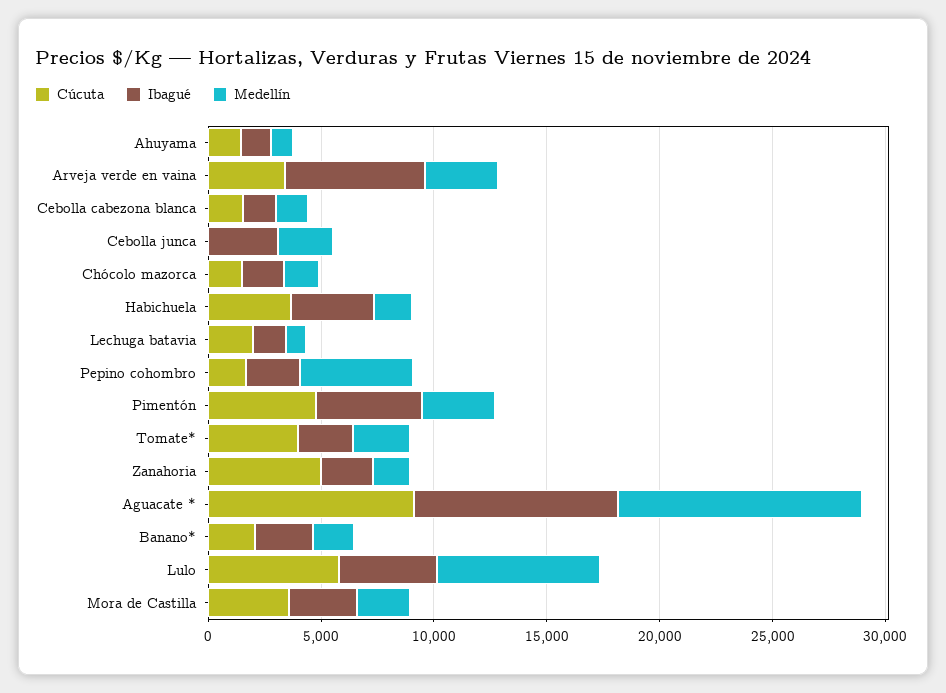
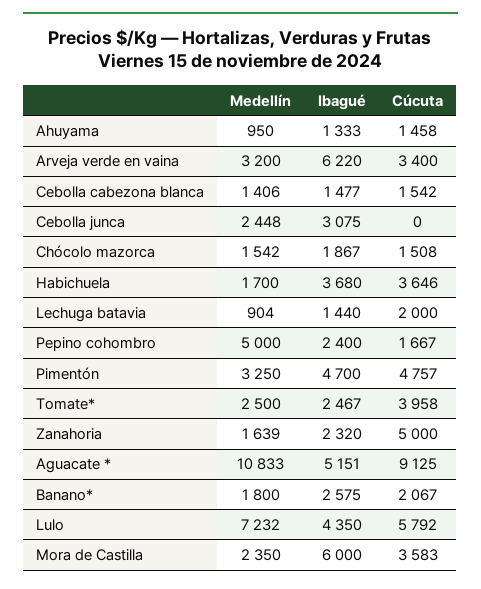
  {
    "Cúcuta": {
      "Ahuyama": 1458,
      "Arveja verde en vaina": 3400,
      "Cebolla cabezona blanca": 1542,
      "Cebolla junca": 0,
      "Chócolo mazorca": 1508,
      "Habichuela": 3646,
      "Lechuga batavia": 2000,
      "Pepino cohombro": 1667,
      "Pimentón": 4757,
      "Tomate*": 3958,
      "Zanahoria": 5000,
      "Aguacate *": 9125,
      "Banano*": 2067,
      "Lulo": 5792,
      "Mora de Castilla": 3583
    },
    "Ibagué": {
      "Ahuyama": 1333,
      "Arveja verde en vaina": 6220,
      "Cebolla cabezona blanca": 1477,
      "Cebolla junca": 3075,
      "Chócolo mazorca": 1867,
      "Habichuela": 3680,
      "Lechuga batavia": 1440,
      "Pepino cohombro": 2400,
      "Pimentón": 4700,
      "Tomate*": 2467,
      "Zanahoria": 2320,
-     "Aguacate *": 9000,
+     "Aguacate *": 5151,
      "Banano*": 2575,
      "Lulo": 4350,
-     "Mora de Castilla": 3000
+     "Mora de Castilla": 6000
    },
    "Medellín": {
      "Ahuyama": 950,
      "Arveja verde en vaina": 3200,
      "Cebolla cabezona blanca": 1406,
      "Cebolla junca": 2448,
      "Chócolo mazorca": 1542,
      "Habichuela": 1700,
      "Lechuga batavia": 904,
      "Pepino cohombro": 5000,
      "Pimentón": 3250,
      "Tomate*": 2500,
      "Zanahoria": 1639,
      "Aguacate *": 10833,
      "Banano*": 1800,
      "Lulo": 7232,
      "Mora de Castilla": 2350
    }
  }

